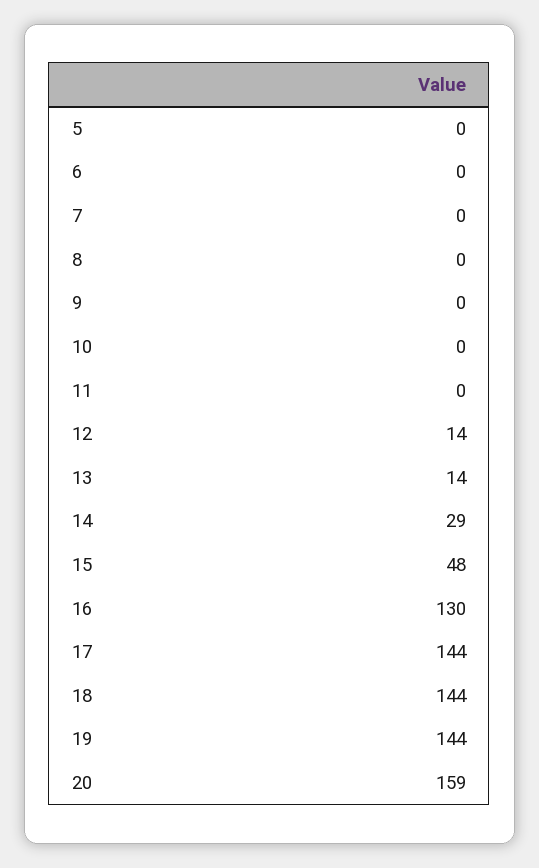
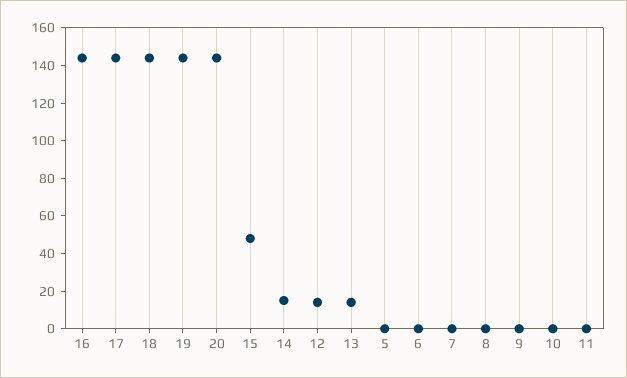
  {
    "5": 0,
    "6": 0,
    "7": 0,
    "8": 0,
    "9": 0,
    "10": 0,
    "11": 0,
    "12": 14,
    "13": 14,
-   "14": 29,
+   "14": 15,
    "15": 48,
-   "16": 130,
+   "16": 145,
    "17": 144,
    "18": 144,
    "19": 144,
-   "20": 159
+   "20": 145
  }

